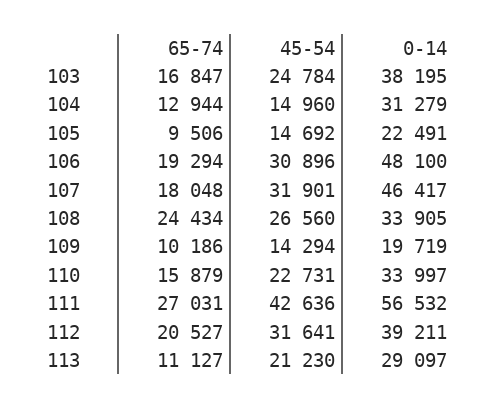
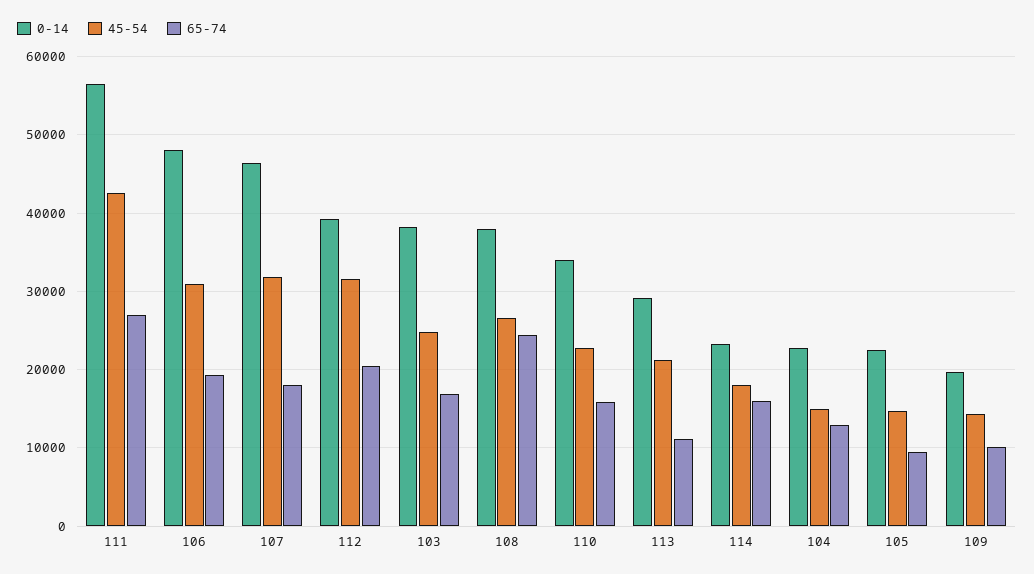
  {
    "65-74": {
      "103": 16847,
      "104": 12944,
      "105": 9506,
      "106": 19294,
      "107": 18048,
      "108": 24434,
      "109": 10186,
      "110": 15879,
      "111": 27031,
      "112": 20527,
-     "113": 11127
+     "113": 11127,
+     "114": 16000
    },
    "45-54": {
      "103": 24784,
      "104": 14960,
      "105": 14692,
      "106": 30896,
      "107": 31901,
      "108": 26560,
      "109": 14294,
      "110": 22731,
      "111": 42636,
      "112": 31641,
-     "113": 21230
+     "113": 21230,
+     "114": 18000
    },
    "0-14": {
      "103": 38195,
-     "104": 31279,
+     "104": 23000,
      "105": 22491,
      "106": 48100,
      "107": 46417,
-     "108": 33905,
+     "108": 38000,
      "109": 19719,
      "110": 33997,
      "111": 56532,
      "112": 39211,
-     "113": 29097
+     "113": 29097,
+     "114": 23000
    }
  }

